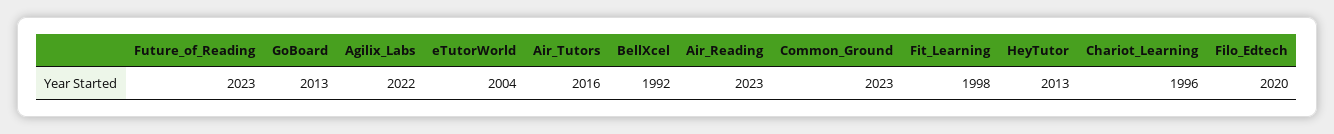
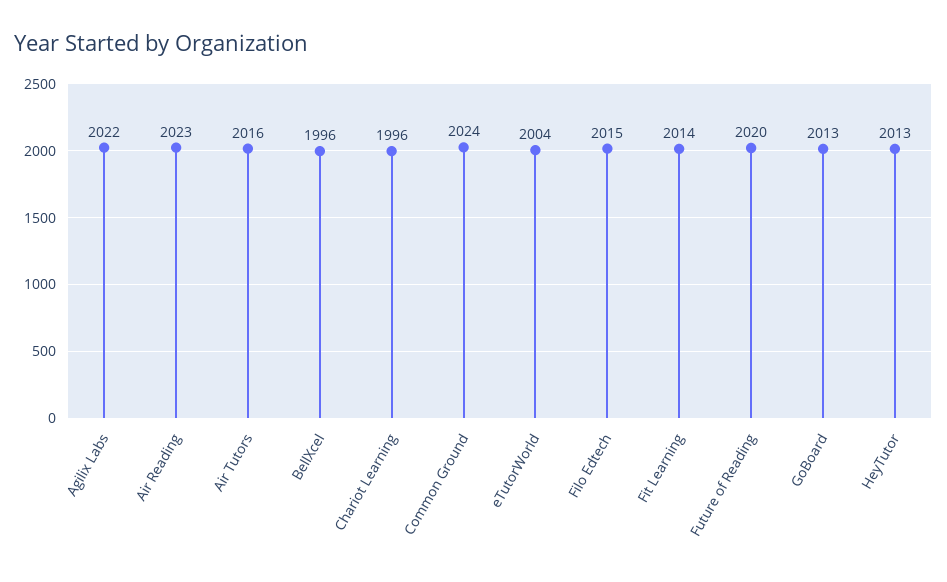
  {
-   "Future_of_Reading": 2023,
+   "Future_of_Reading": 2020,
    "GoBoard": 2013,
    "Agilix_Labs": 2022,
    "eTutorWorld": 2004,
    "Air_Tutors": 2016,
-   "BellXcel": 1992,
+   "BellXcel": 1996,
    "Air_Reading": 2023,
-   "Common_Ground": 2023,
+   "Common_Ground": 2024,
-   "Fit_Learning": 1998,
+   "Fit_Learning": 2014,
    "HeyTutor": 2013,
    "Chariot_Learning": 1996,
-   "Filo_Edtech": 2020
+   "Filo_Edtech": 2015
  }

